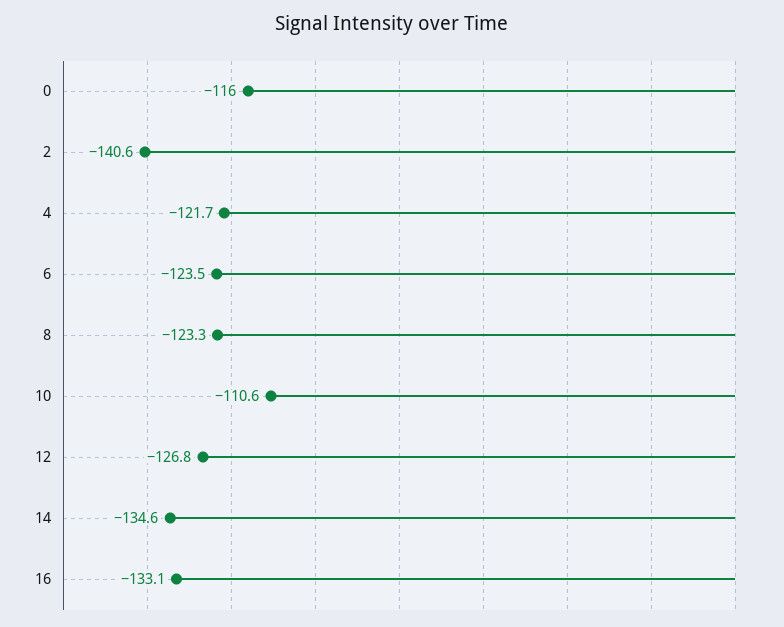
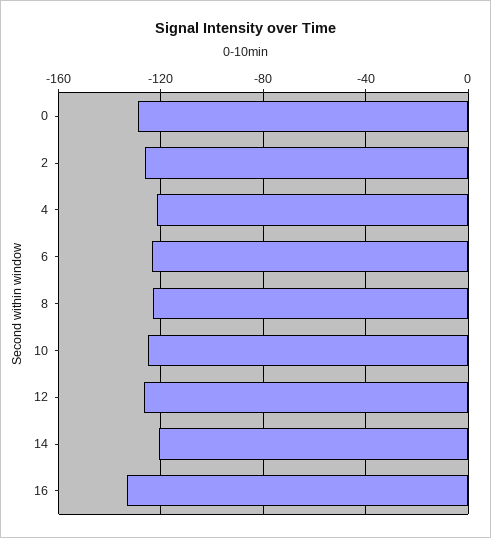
  {
-   "0": -116,
+   "0": -130,
-   "2": -140.6,
+   "2": -125,
    "4": -121.7,
    "6": -123.5,
    "8": -123.3,
-   "10": -110.6,
+   "10": -125,
    "12": -126.8,
-   "14": -134.6,
+   "14": -120,
    "16": -133.1
  }

